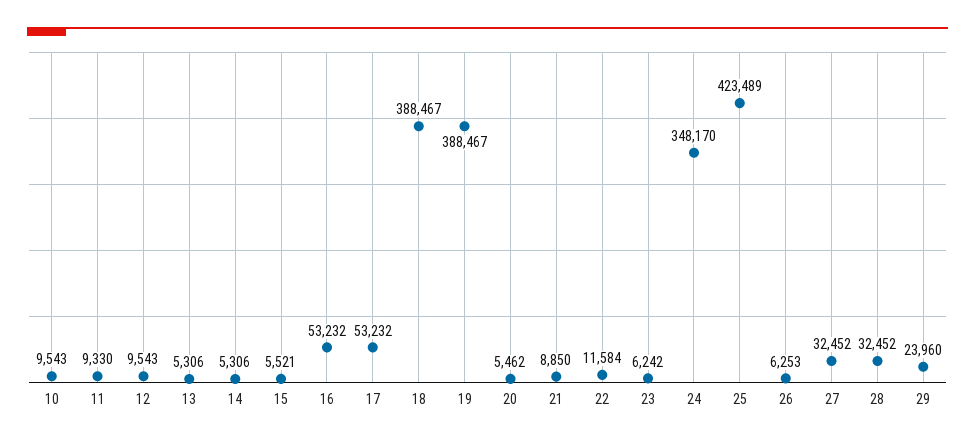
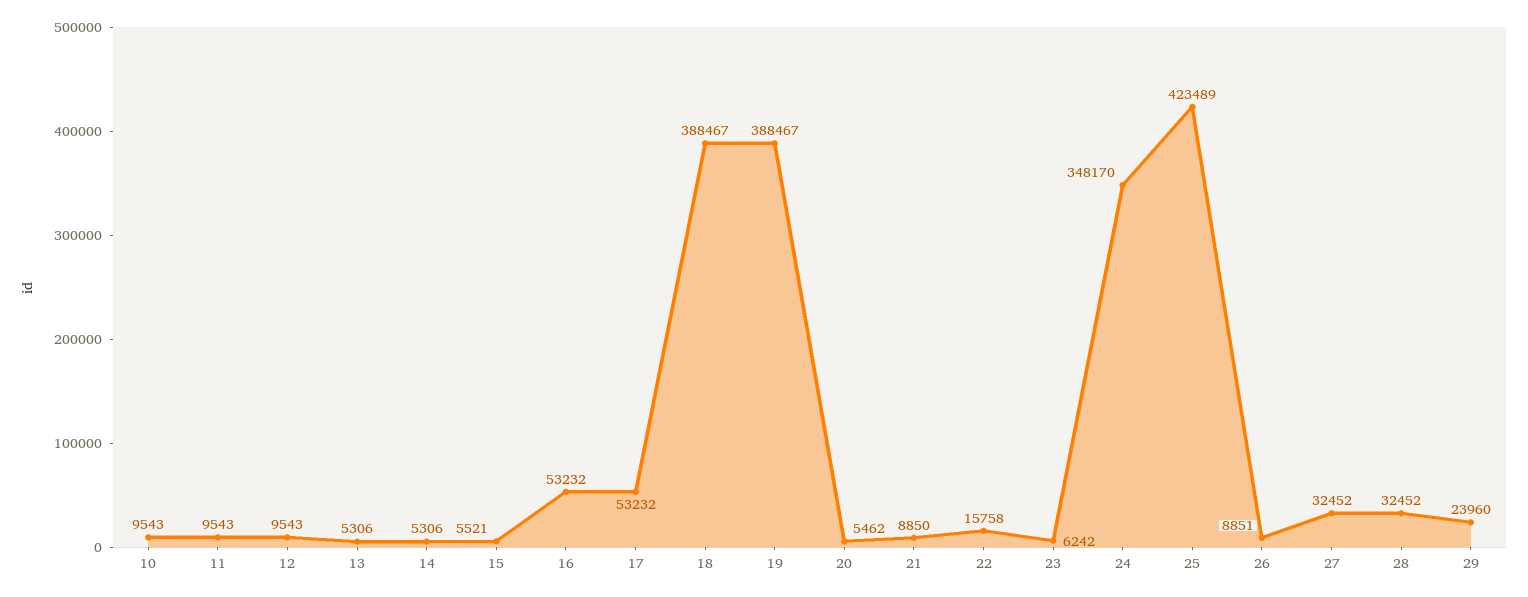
  {
    "10": 9543,
-   "11": 9330,
+   "11": 9543,
    "12": 9543,
    "13": 5306,
    "14": 5306,
    "15": 5521,
    "16": 53232,
    "17": 53232,
    "18": 388467,
    "19": 388467,
    "20": 5462,
    "21": 8850,
-   "22": 11584,
+   "22": 15758,
    "23": 6242,
    "24": 348170,
    "25": 423489,
-   "26": 6253,
+   "26": 8851,
    "27": 32452,
    "28": 32452,
    "29": 23960
  }

